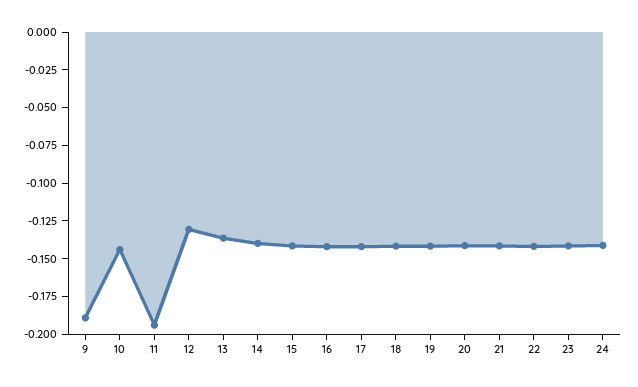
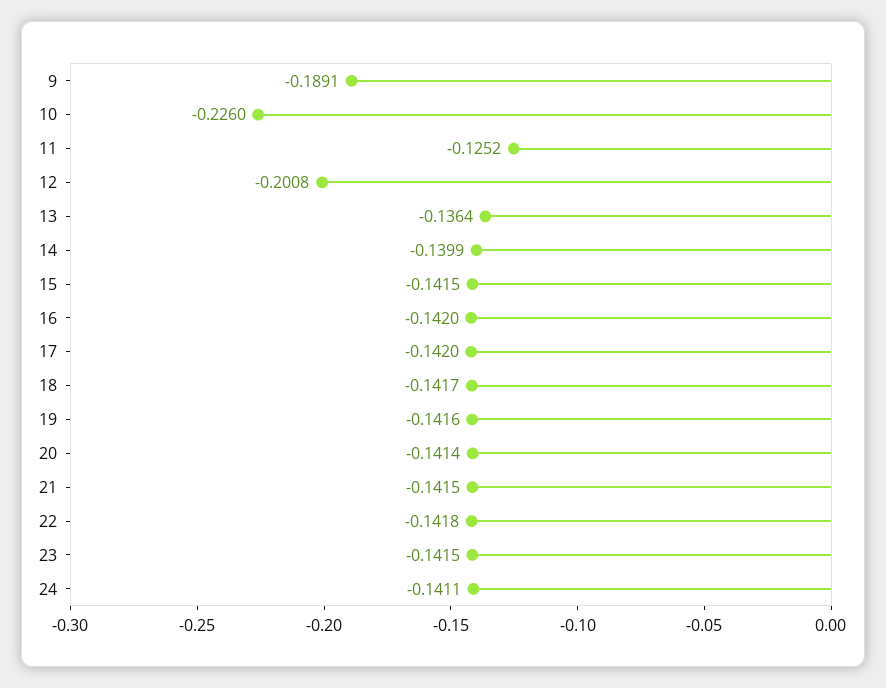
  {
    "9": -0.1891,
-   "10": -0.15,
+   "10": -0.226,
-   "11": -0.2,
+   "11": -0.1252,
-   "12": -0.125,
+   "12": -0.2008,
    "13": -0.1364,
    "14": -0.1399,
    "15": -0.1415,
    "16": -0.142,
    "17": -0.142,
    "18": -0.1417,
    "19": -0.1416,
    "20": -0.1414,
    "21": -0.1415,
    "22": -0.1418,
    "23": -0.1415,
    "24": -0.1411
  }

